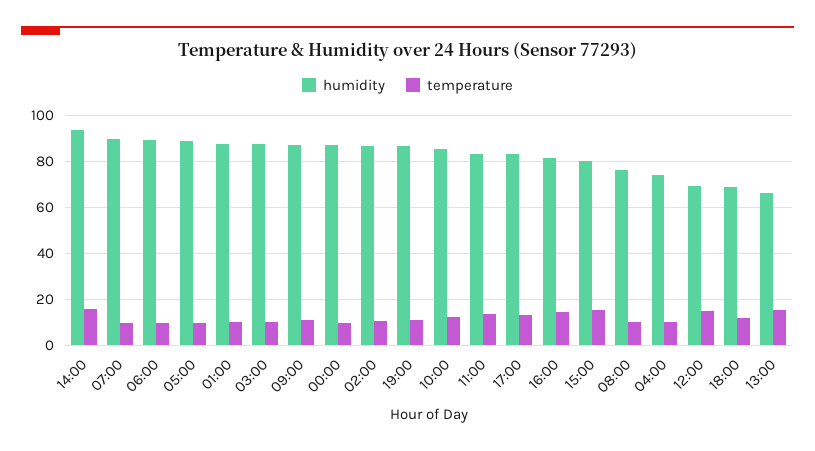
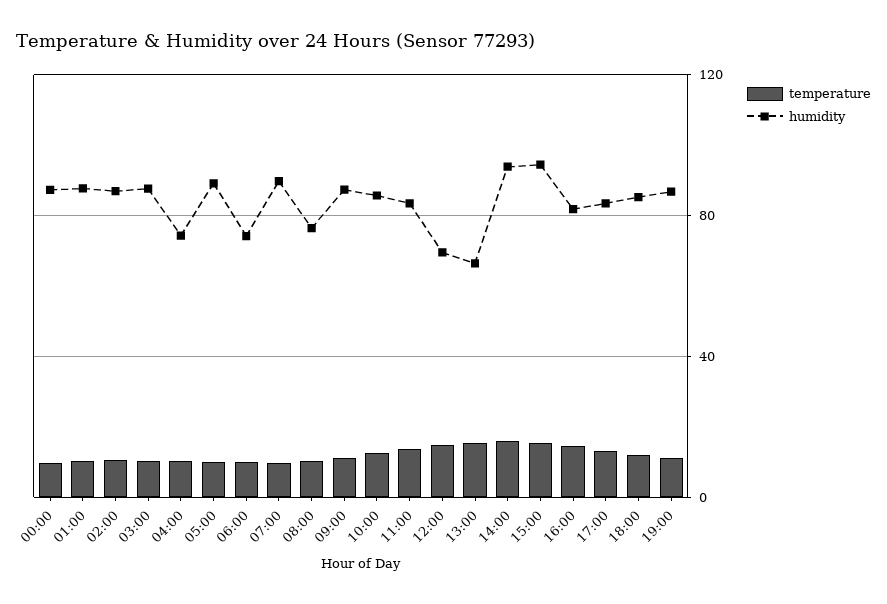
  {
    "humidity": {
      "14:00": 95,
      "07:00": 90,
-     "06:00": 90,
+     "06:00": 75,
      "05:00": 90,
      "01:00": 90,
      "03:00": 90,
      "09:00": 85,
      "00:00": 85,
      "02:00": 85,
      "19:00": 85,
      "10:00": 85,
      "11:00": 85,
      "17:00": 85,
      "16:00": 80,
-     "15:00": 80,
+     "15:00": 95,
      "08:00": 75,
      "04:00": 75,
      "12:00": 70,
-     "18:00": 70,
+     "18:00": 85,
      "13:00": 65
    },
    "temperature": {
      "14:00": 15,
      "07:00": 10,
      "06:00": 10,
      "05:00": 10,
      "01:00": 10,
      "03:00": 10,
      "09:00": 10,
      "00:00": 10,
      "02:00": 10,
      "19:00": 10,
      "10:00": 10,
      "11:00": 15,
      "17:00": 15,
      "16:00": 15,
      "15:00": 15,
      "08:00": 10,
      "04:00": 10,
      "12:00": 15,
      "18:00": 10,
      "13:00": 15
    }
  }

